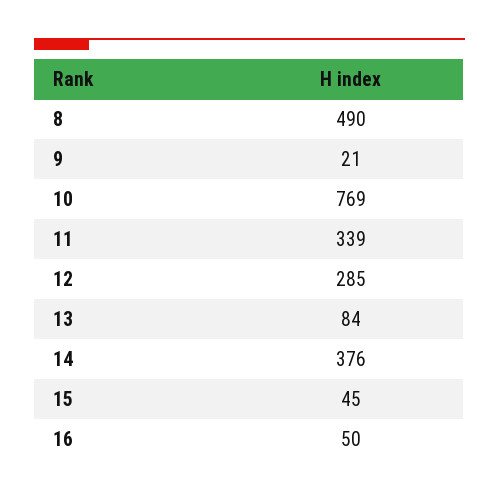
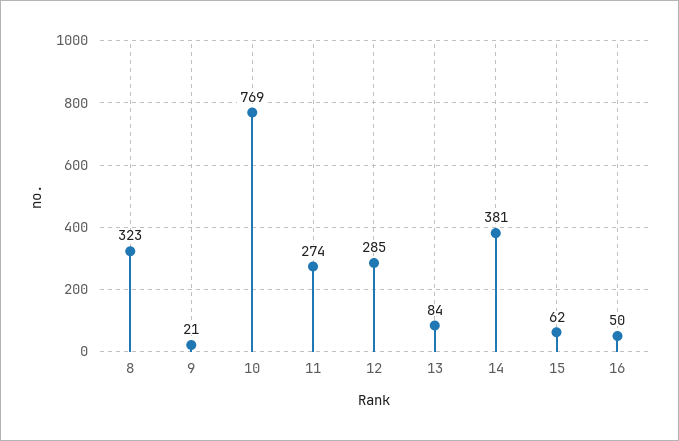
  {
-   "8": 490,
+   "8": 323,
    "9": 21,
    "10": 769,
-   "11": 339,
+   "11": 274,
    "12": 285,
    "13": 84,
-   "14": 376,
+   "14": 381,
-   "15": 45,
+   "15": 62,
    "16": 50
  }

